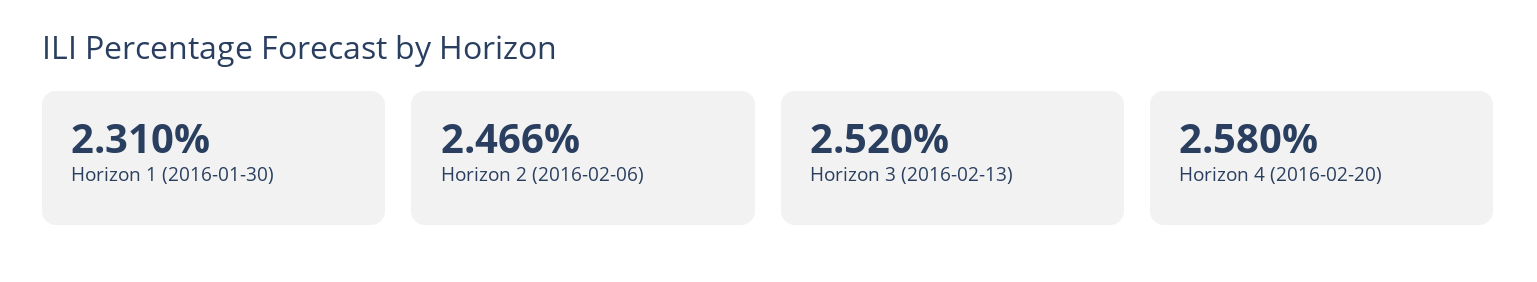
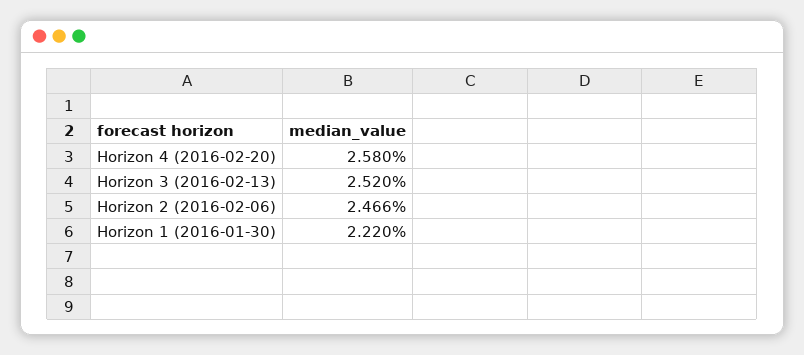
  {
-   "Horizon 1 (2016-01-30)": 2.31,
+   "Horizon 1 (2016-01-30)": 2.22,
    "Horizon 2 (2016-02-06)": 2.466,
    "Horizon 3 (2016-02-13)": 2.52,
    "Horizon 4 (2016-02-20)": 2.58
  }

